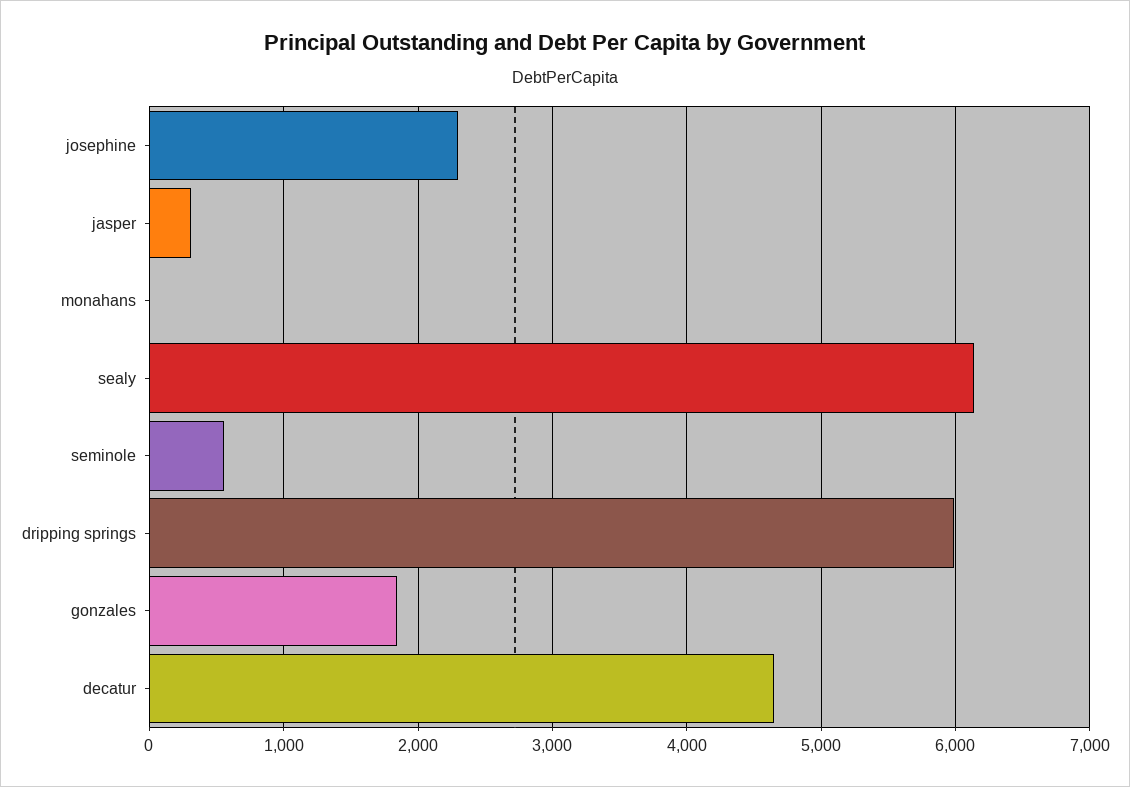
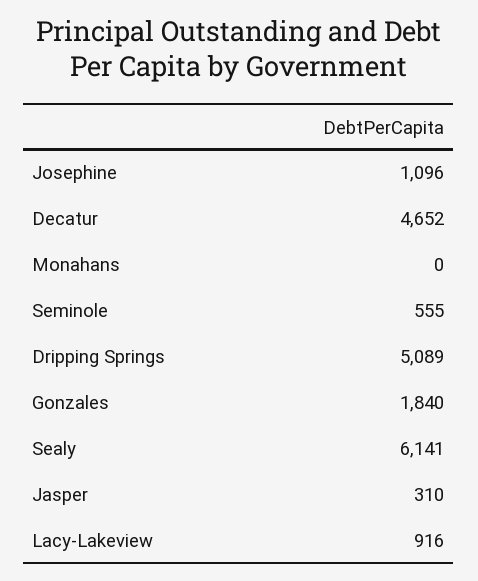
  {
-   "josephine": 2300,
+   "josephine": 1096,
    "jasper": 310,
    "monahans": 0,
    "sealy": 6141,
    "seminole": 555,
-   "dripping springs": 6000,
+   "dripping springs": 5089,
    "gonzales": 1840,
-   "decatur": 4652
+   "decatur": 4652,
+   "Lacy-Lakeview": 916
  }

